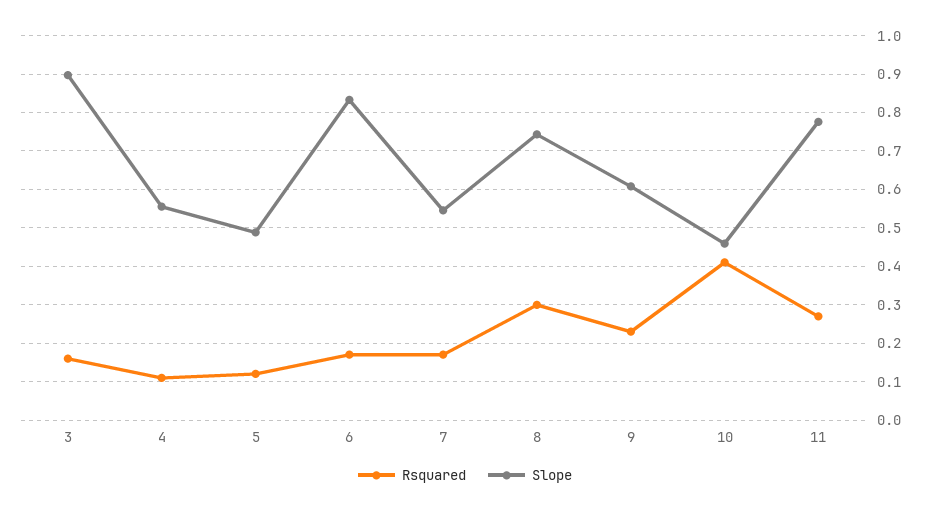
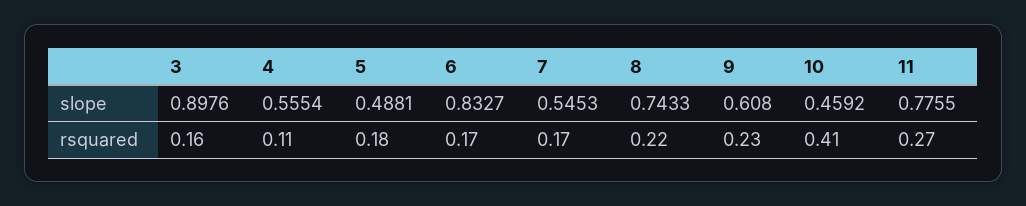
  {
    "Rsquared": {
      "3": 0.16,
      "4": 0.11,
-     "5": 0.12,
+     "5": 0.18,
      "6": 0.17,
      "7": 0.17,
-     "8": 0.3,
+     "8": 0.22,
      "9": 0.23,
      "10": 0.41,
      "11": 0.27
    },
    "Slope": {
      "3": 0.8976,
      "4": 0.5554,
      "5": 0.4881,
      "6": 0.8327,
      "7": 0.5453,
      "8": 0.7433,
      "9": 0.608,
      "10": 0.4592,
      "11": 0.7755
    }
  }

